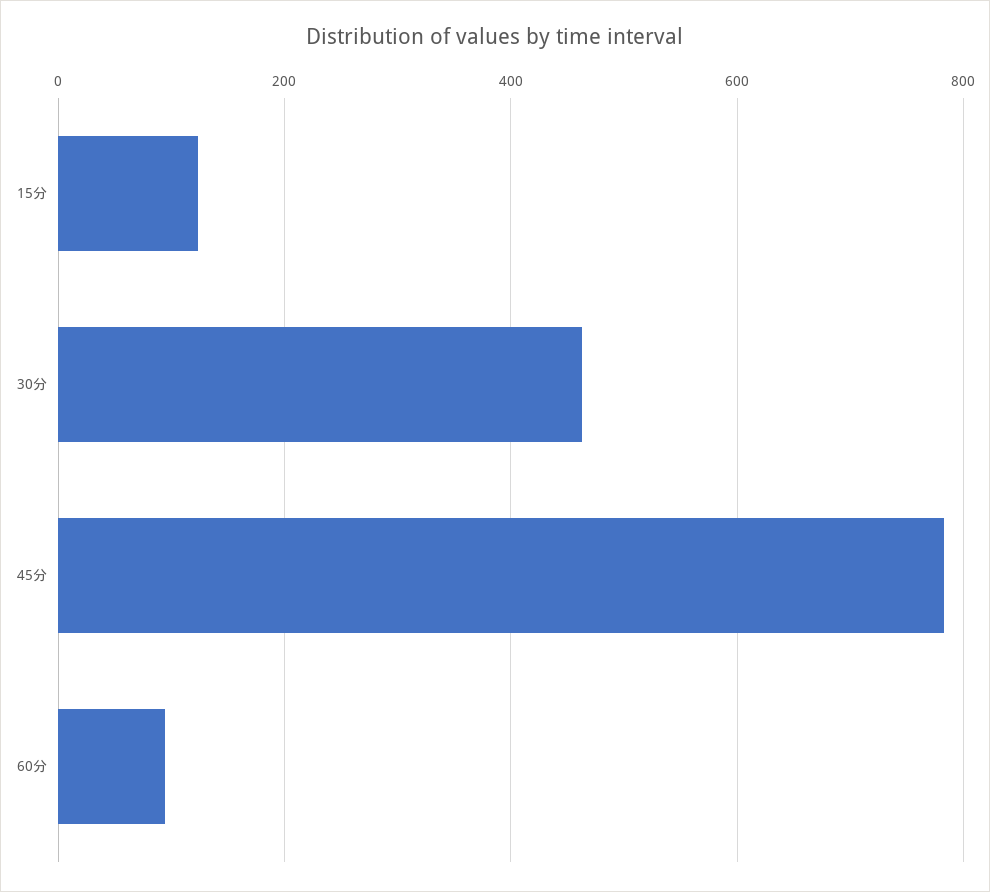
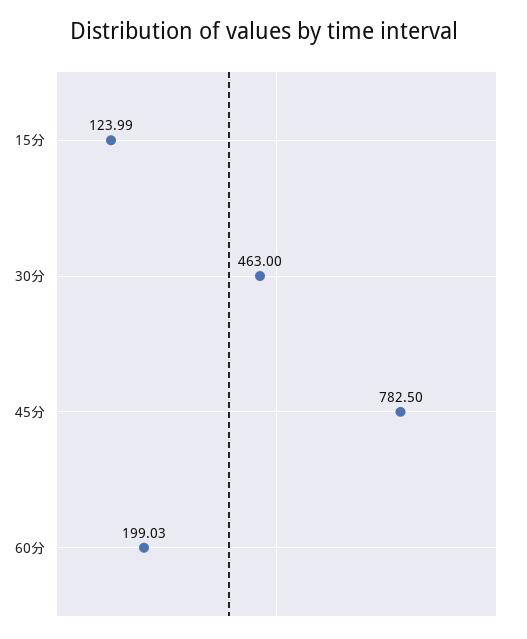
  {
    "15分": 123.99,
    "30分": 463,
    "45分": 782.5,
-   "60分": 100
+   "60分": 199.03
  }

